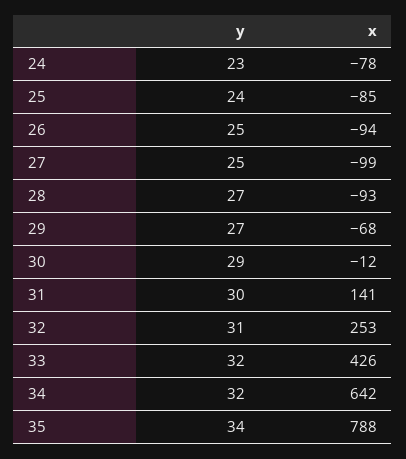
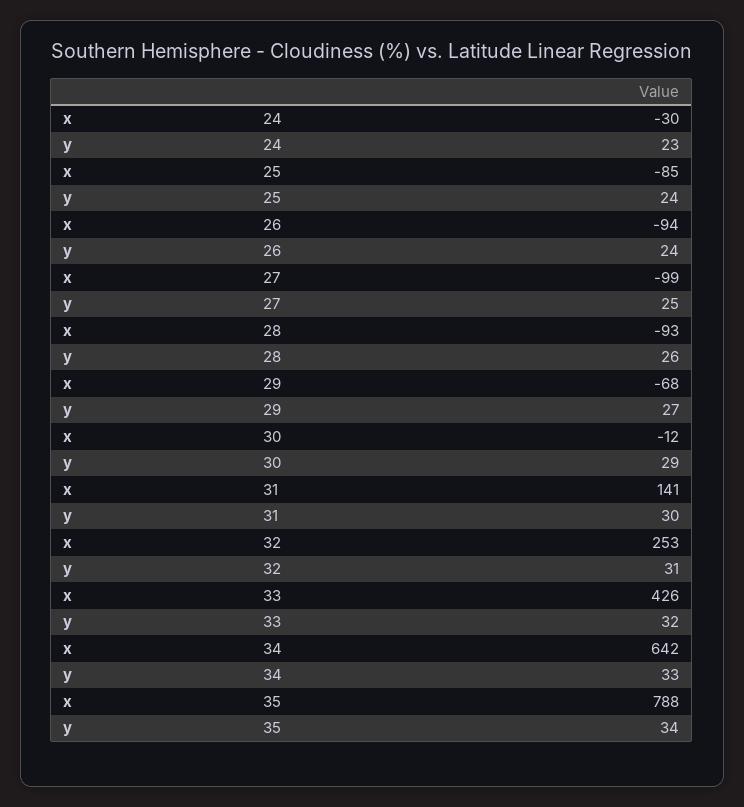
  {
    "y": {
      "24": 23,
      "25": 24,
-     "26": 25,
+     "26": 24,
      "27": 25,
-     "28": 27,
+     "28": 26,
      "29": 27,
      "30": 29,
      "31": 30,
      "32": 31,
      "33": 32,
-     "34": 32,
+     "34": 33,
      "35": 34
    },
    "x": {
-     "24": -78,
+     "24": -30,
      "25": -85,
      "26": -94,
      "27": -99,
      "28": -93,
      "29": -68,
      "30": -12,
      "31": 141,
      "32": 253,
      "33": 426,
      "34": 642,
      "35": 788
    }
  }

